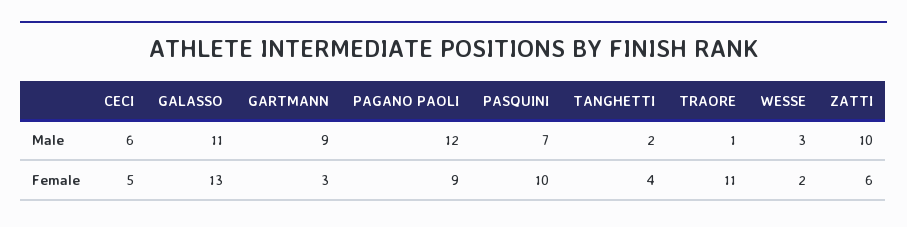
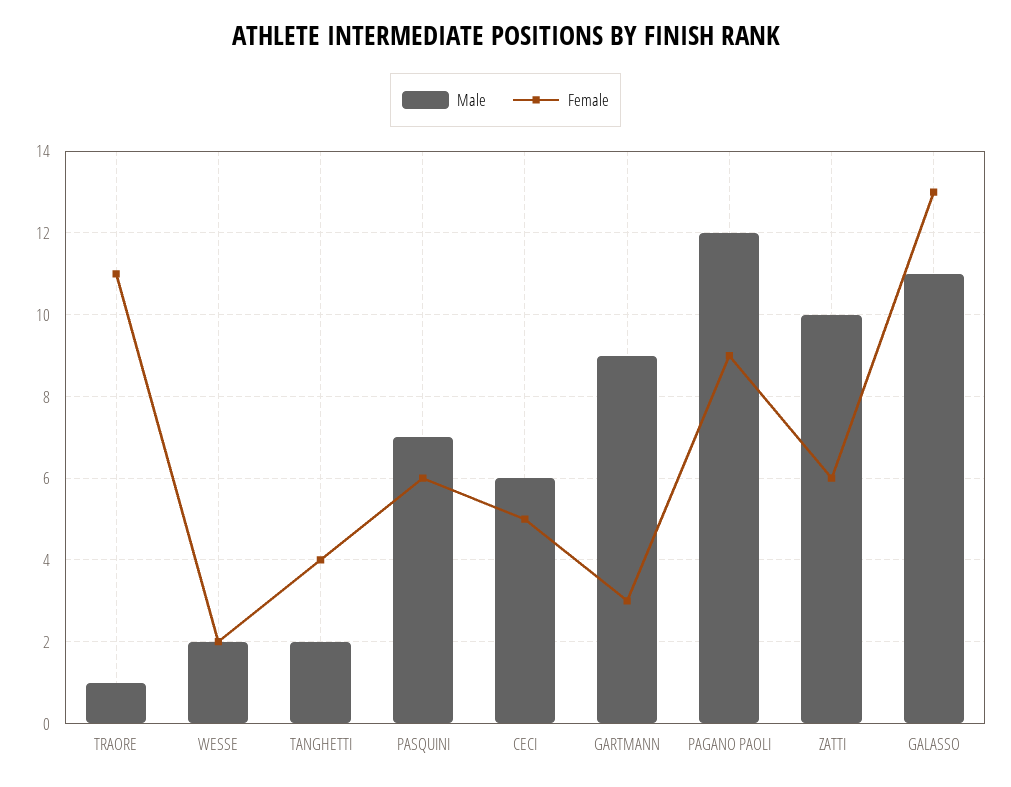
  {
    "Male": {
      "CECI": 6,
      "GALASSO": 11,
      "GARTMANN": 9,
      "PAGANO PAOLI": 12,
      "PASQUINI": 7,
      "TANGHETTI": 2,
      "TRAORE": 1,
-     "WESSE": 3,
+     "WESSE": 2,
      "ZATTI": 10
    },
    "Female": {
      "CECI": 5,
      "GALASSO": 13,
      "GARTMANN": 3,
      "PAGANO PAOLI": 9,
-     "PASQUINI": 10,
+     "PASQUINI": 6,
      "TANGHETTI": 4,
      "TRAORE": 11,
      "WESSE": 2,
      "ZATTI": 6
    }
  }

